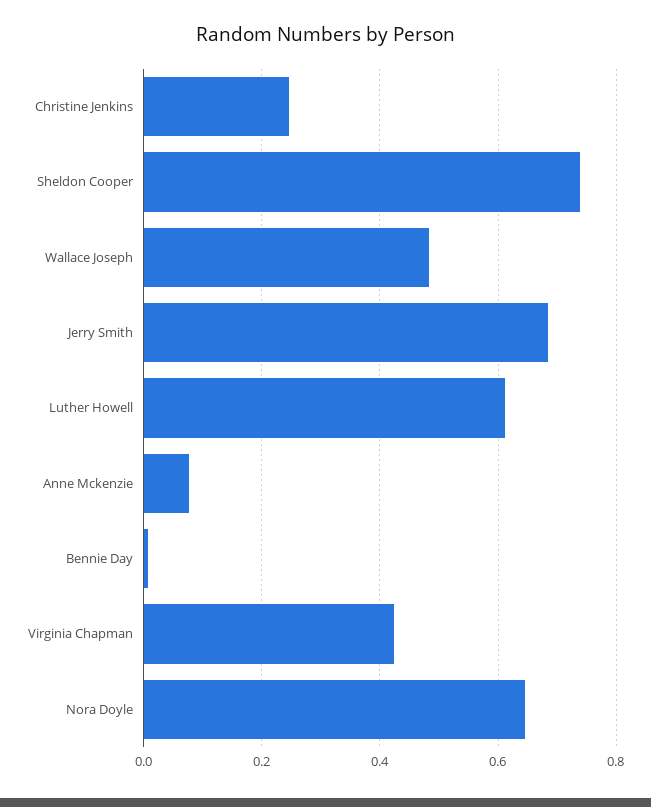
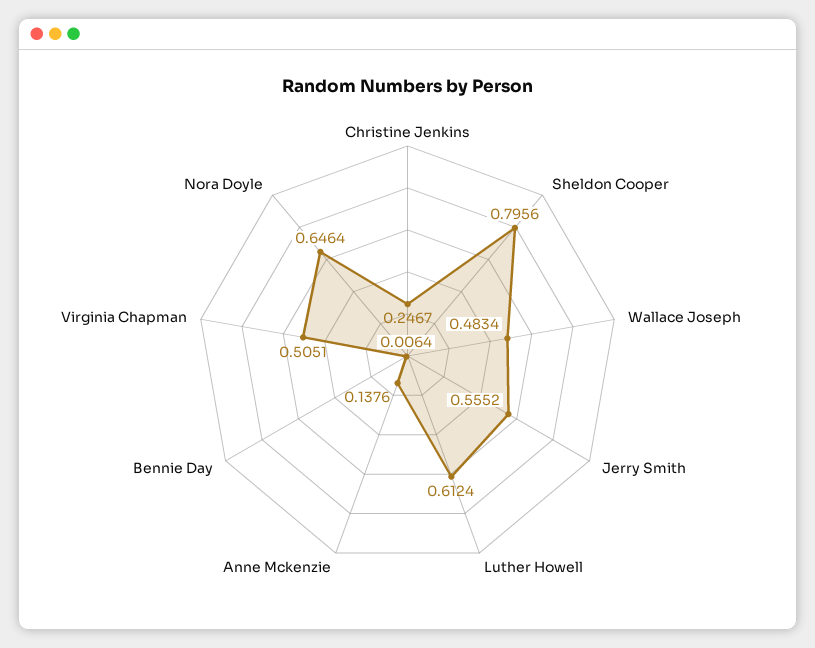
  {
    "Christine Jenkins": 0.2467,
-   "Sheldon Cooper": 0.74,
+   "Sheldon Cooper": 0.7956,
    "Wallace Joseph": 0.4834,
-   "Jerry Smith": 0.68,
+   "Jerry Smith": 0.5552,
    "Luther Howell": 0.6124,
-   "Anne Mckenzie": 0.08,
+   "Anne Mckenzie": 0.1376,
    "Bennie Day": 0.0064,
-   "Virginia Chapman": 0.42,
+   "Virginia Chapman": 0.5051,
    "Nora Doyle": 0.6464
  }

